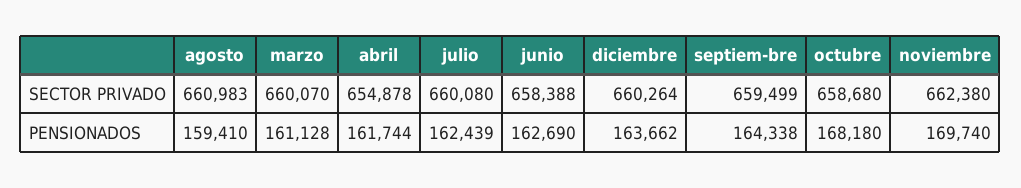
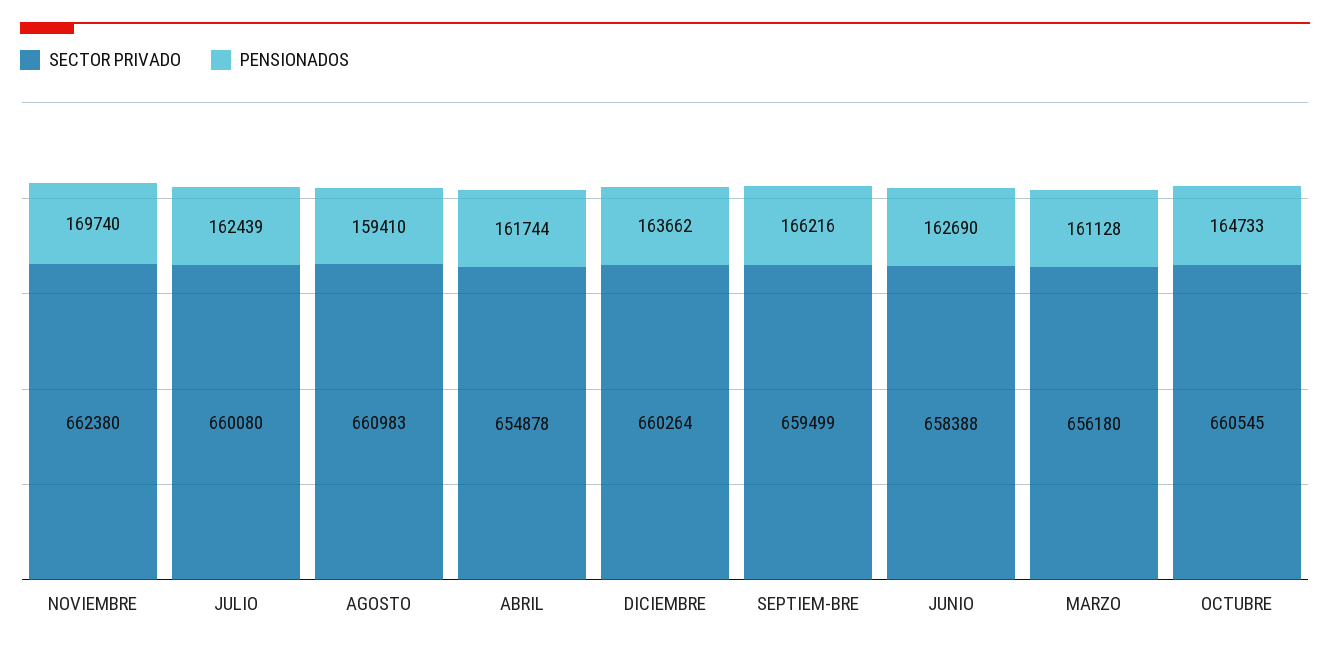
  {
    "SECTOR PRIVADO": {
      "agosto": 660983,
-     "marzo": 660070,
+     "marzo": 656180,
      "abril": 654878,
      "julio": 660080,
      "junio": 658388,
      "diciembre": 660264,
      "septiem-bre": 659499,
-     "octubre": 658680,
+     "octubre": 660545,
      "noviembre": 662380
    },
    "PENSIONADOS": {
      "agosto": 159410,
      "marzo": 161128,
      "abril": 161744,
      "julio": 162439,
      "junio": 162690,
      "diciembre": 163662,
-     "septiem-bre": 164338,
+     "septiem-bre": 166216,
-     "octubre": 168180,
+     "octubre": 164733,
      "noviembre": 169740
    }
  }

